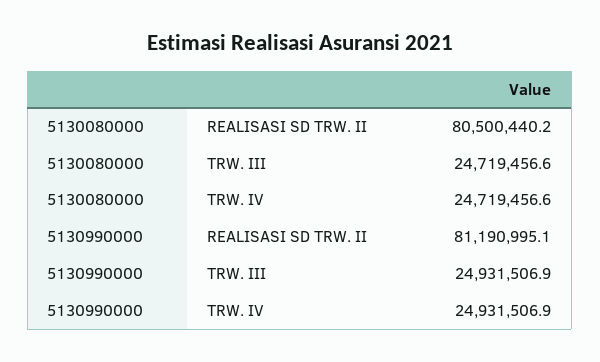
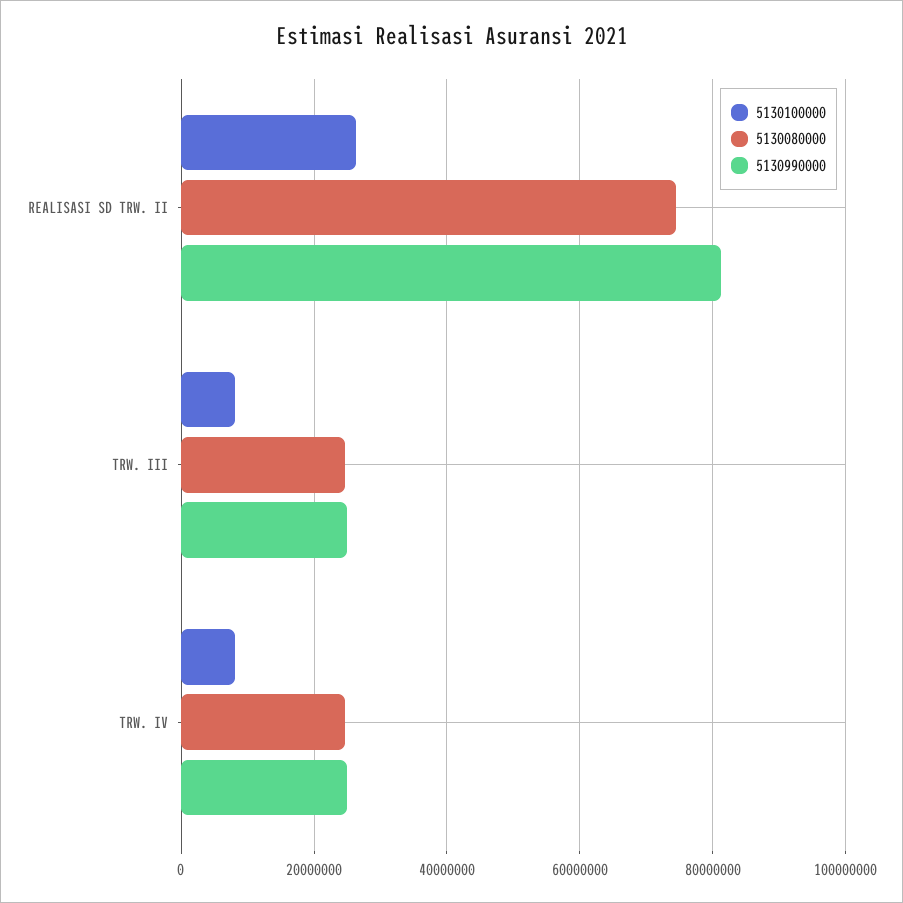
  {
    "5130080000": {
-     "REALISASI SD TRW. II": 80500440.2,
+     "REALISASI SD TRW. II": 74000000,
      "TRW. III": 24719456.6,
      "TRW. IV": 24719456.6
    },
    "5130990000": {
      "REALISASI SD TRW. II": 81190995.1,
      "TRW. III": 24931506.9,
      "TRW. IV": 24931506.9
-   }
+   },
+   "5130100000": {
+     "REALISASI SD TRW. II": 26000000,
+     "TRW. III": 8000000,
+     "TRW. IV": 8000000
+   }
  }

